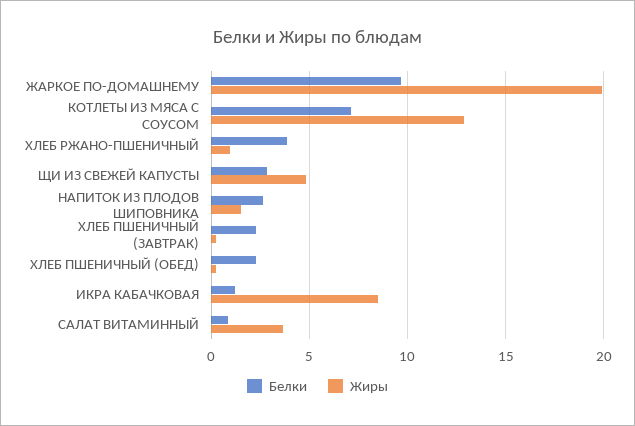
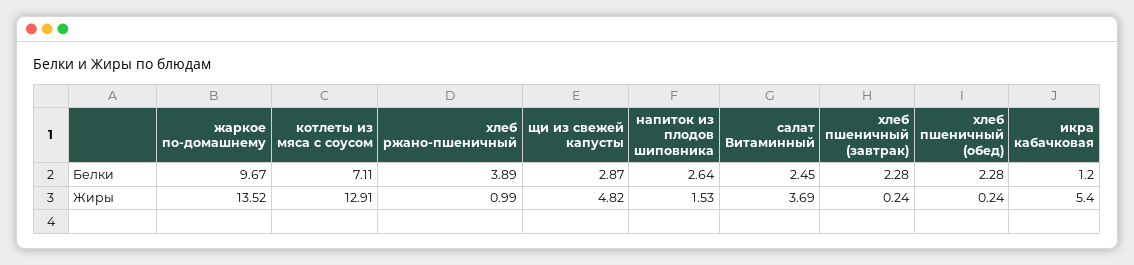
  {
    "Белки": {
      "ЖАРКОЕ ПО-ДОМАШНЕМУ": 9.67,
      "КОТЛЕТЫ ИЗ МЯСА С СОУСОМ": 7.11,
      "ХЛЕБ РЖАНО-ПШЕНИЧНЫЙ": 3.89,
      "ЩИ ИЗ СВЕЖЕЙ КАПУСТЫ": 2.87,
      "НАПИТОК ИЗ ПЛОДОВ ШИПОВНИКА": 2.64,
      "ХЛЕБ ПШЕНИЧНЫЙ (ЗАВТРАК)": 2.28,
      "ХЛЕБ ПШЕНИЧНЫЙ (ОБЕД)": 2.28,
      "ИКРА КАБАЧКОВАЯ": 1.2,
-     "САЛАТ ВИТАМИННЫЙ": 1
+     "САЛАТ ВИТАМИННЫЙ": 2.45
    },
    "Жиры": {
-     "ЖАРКОЕ ПО-ДОМАШНЕМУ": 20,
+     "ЖАРКОЕ ПО-ДОМАШНЕМУ": 13.52,
      "КОТЛЕТЫ ИЗ МЯСА С СОУСОМ": 12.91,
      "ХЛЕБ РЖАНО-ПШЕНИЧНЫЙ": 0.99,
      "ЩИ ИЗ СВЕЖЕЙ КАПУСТЫ": 4.82,
      "НАПИТОК ИЗ ПЛОДОВ ШИПОВНИКА": 1.53,
      "ХЛЕБ ПШЕНИЧНЫЙ (ЗАВТРАК)": 0.24,
      "ХЛЕБ ПШЕНИЧНЫЙ (ОБЕД)": 0.24,
-     "ИКРА КАБАЧКОВАЯ": 8.5,
+     "ИКРА КАБАЧКОВАЯ": 5.4,
      "САЛАТ ВИТАМИННЫЙ": 3.69
    }
  }

